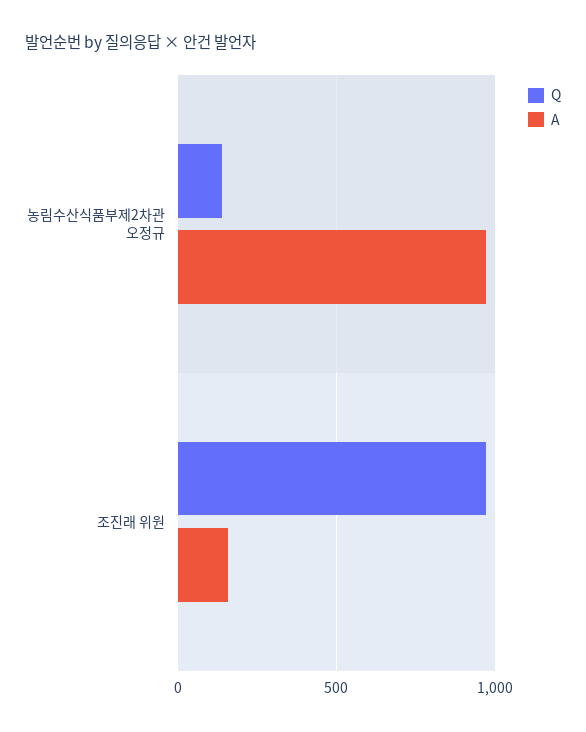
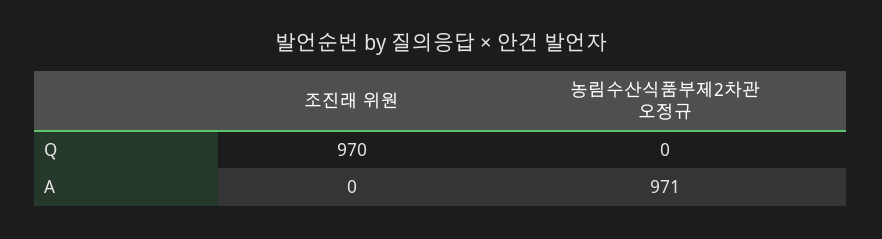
  {
    "Q": {
-     "농림수산식품부제2차관 오정규": 150,
+     "농림수산식품부제2차관 오정규": 0,
      "조진래 위원": 970
    },
    "A": {
      "농림수산식품부제2차관 오정규": 971,
-     "조진래 위원": 150
+     "조진래 위원": 0
    }
  }

